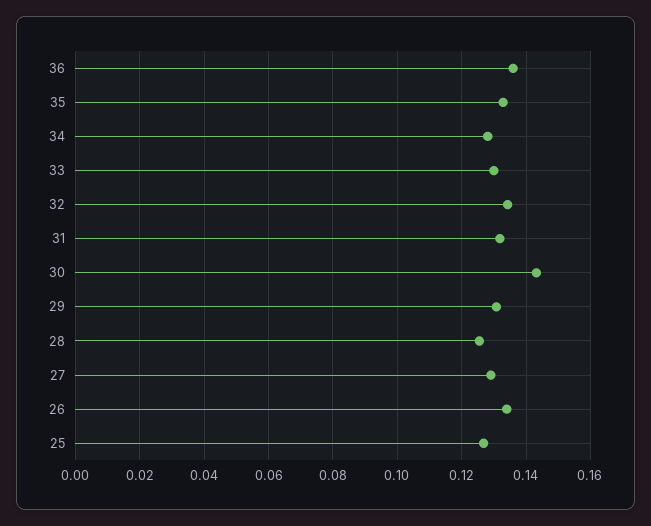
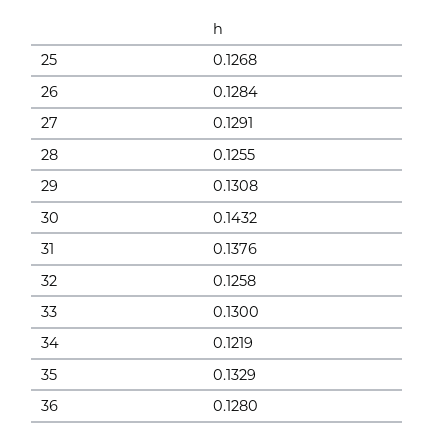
  {
-   "36": 0.136,
+   "36": 0.128,
    "35": 0.1329,
-   "34": 0.128,
+   "34": 0.1219,
    "33": 0.13,
-   "32": 0.134,
+   "32": 0.1258,
-   "31": 0.132,
+   "31": 0.1376,
    "30": 0.1432,
    "29": 0.1308,
    "28": 0.1255,
    "27": 0.1291,
-   "26": 0.134,
+   "26": 0.1284,
    "25": 0.1268
  }

